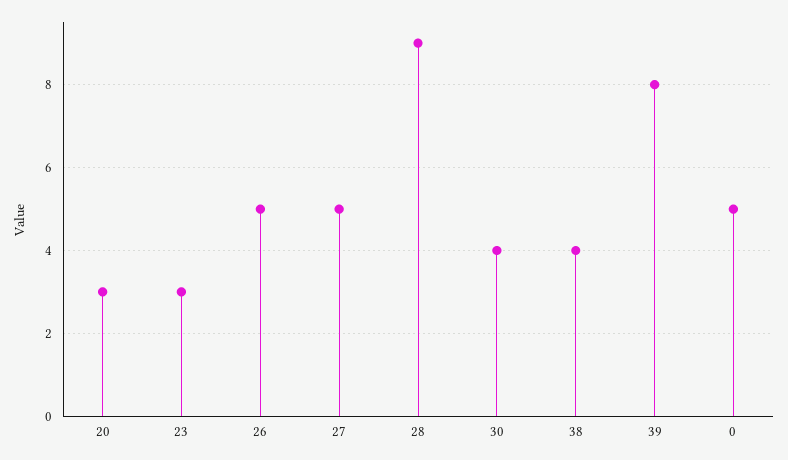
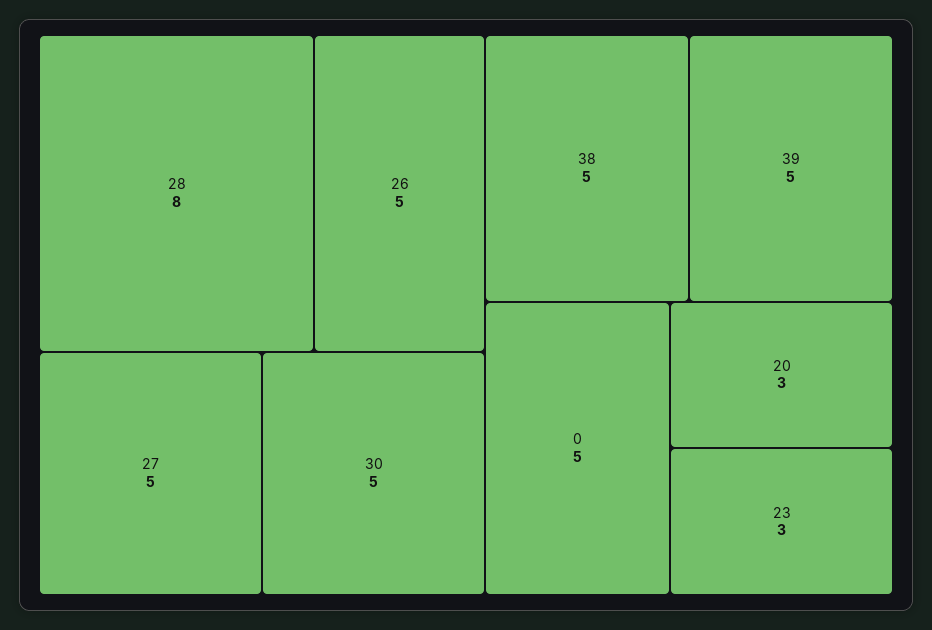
  {
    "20": 3,
    "23": 3,
    "26": 5,
    "27": 5,
-   "28": 9,
+   "28": 8,
-   "30": 4,
+   "30": 5,
-   "38": 4,
+   "38": 5,
-   "39": 8,
+   "39": 5,
    "0": 5
  }

